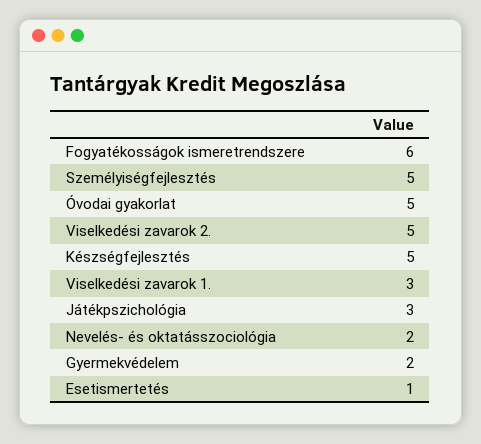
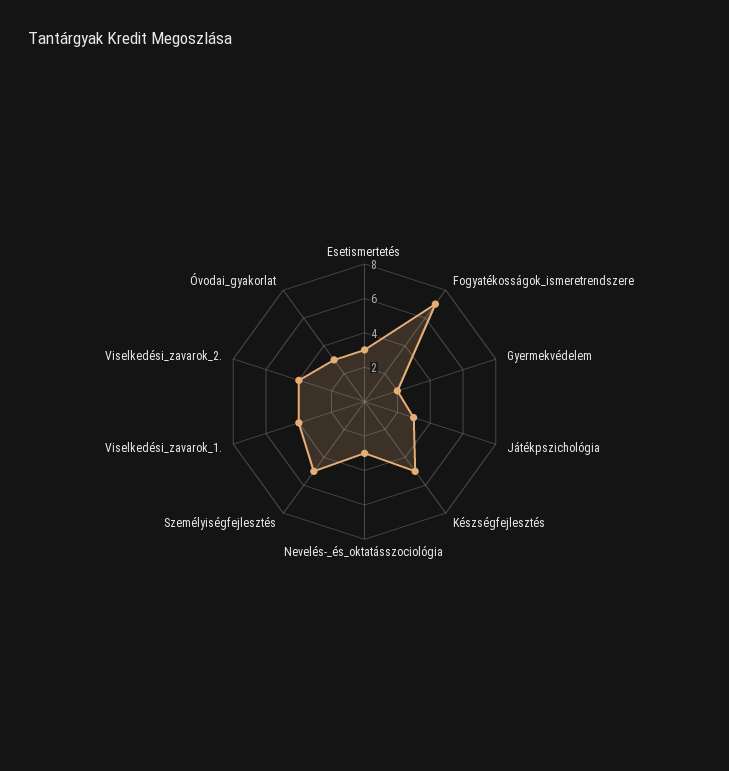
  {
-   "Fogyatékosságok ismeretrendszere": 6,
+   "Fogyatékosságok ismeretrendszere": 7,
    "Személyiségfejlesztés": 5,
-   "Óvodai gyakorlat": 5,
+   "Óvodai gyakorlat": 3,
-   "Viselkedési zavarok 2.": 5,
+   "Viselkedési zavarok 2.": 4,
    "Készségfejlesztés": 5,
-   "Viselkedési zavarok 1.": 3,
+   "Viselkedési zavarok 1.": 4,
    "Játékpszichológia": 3,
-   "Nevelés- és oktatásszociológia": 2,
+   "Nevelés- és oktatásszociológia": 3,
    "Gyermekvédelem": 2,
-   "Esetismertetés": 1
+   "Esetismertetés": 3
  }

